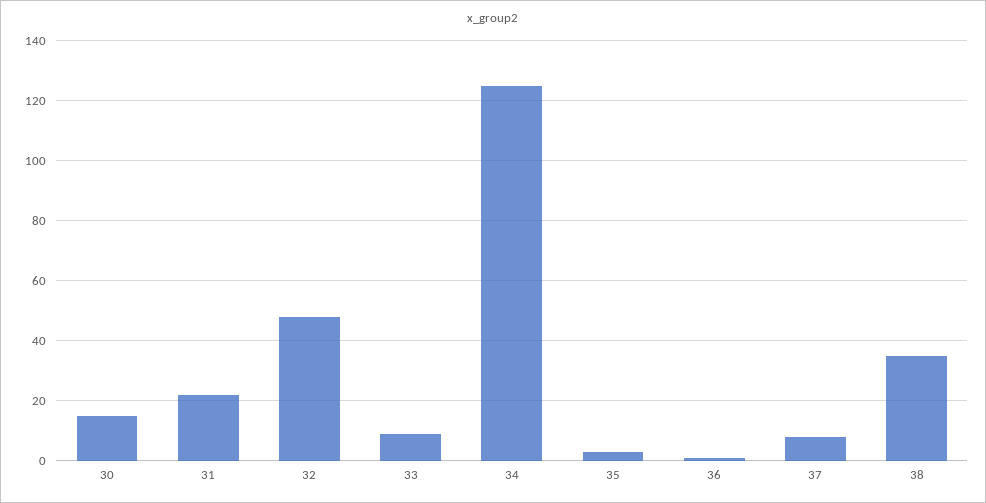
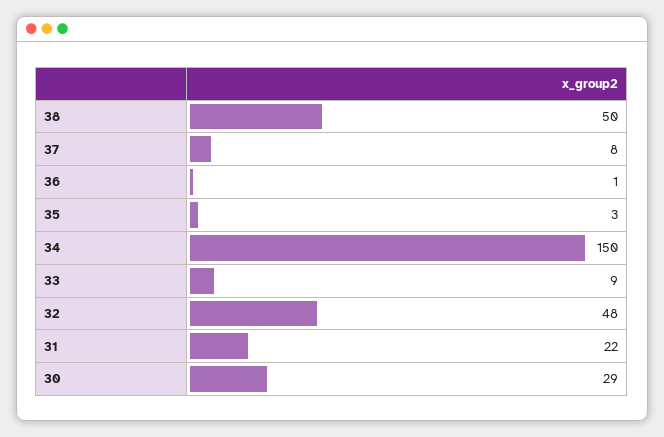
  {
-   "30": 15,
+   "30": 29,
    "31": 22,
    "32": 48,
    "33": 9,
-   "34": 125,
+   "34": 150,
    "35": 3,
    "36": 1,
    "37": 8,
-   "38": 35
+   "38": 50
  }

